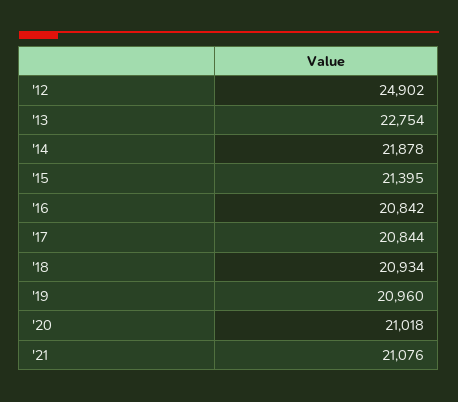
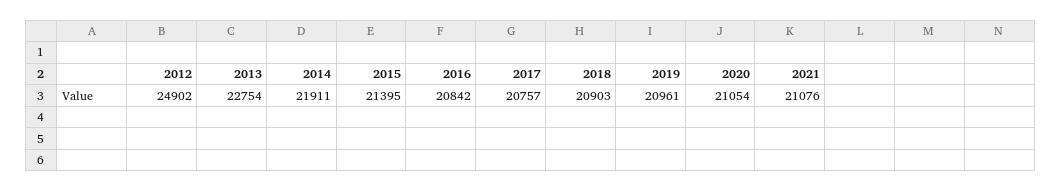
  {
    "'12": 24902,
    "'13": 22754,
-   "'14": 21878,
+   "'14": 21911,
    "'15": 21395,
    "'16": 20842,
-   "'17": 20844,
+   "'17": 20757,
-   "'18": 20934,
+   "'18": 20903,
-   "'19": 20960,
+   "'19": 20961,
-   "'20": 21018,
+   "'20": 21054,
    "'21": 21076
  }

